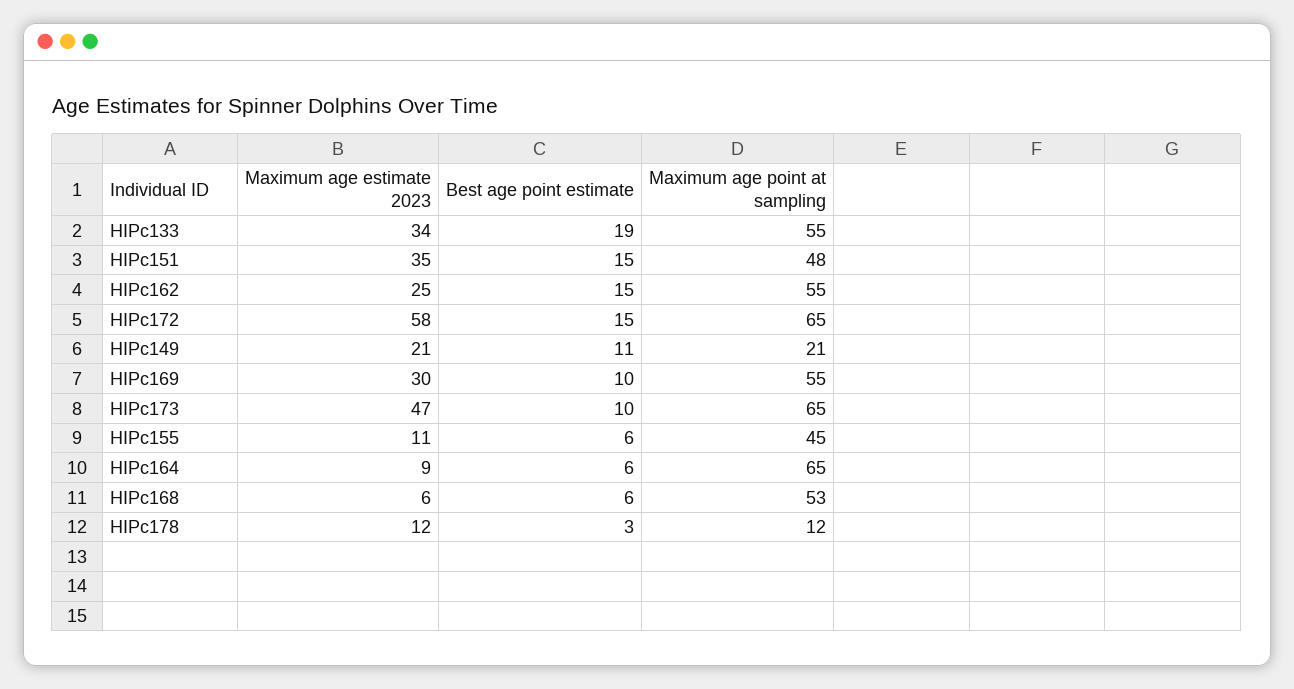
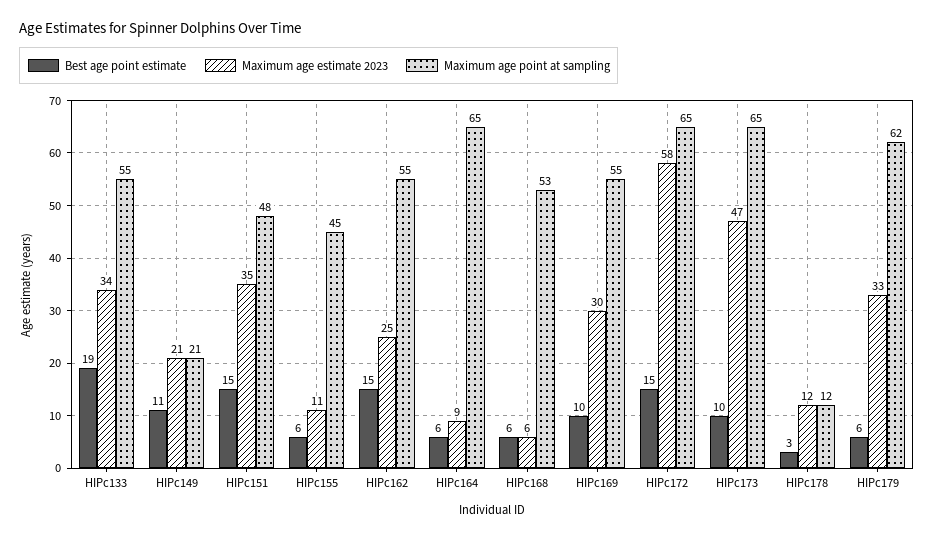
  {
    "Maximum age estimate 2023": {
      "HIPc133": 34,
      "HIPc151": 35,
      "HIPc162": 25,
      "HIPc172": 58,
      "HIPc149": 21,
      "HIPc169": 30,
      "HIPc173": 47,
      "HIPc155": 11,
      "HIPc164": 9,
      "HIPc168": 6,
-     "HIPc178": 12
+     "HIPc178": 12,
+     "HIPc179": 33
    },
    "Best age point estimate": {
      "HIPc133": 19,
      "HIPc151": 15,
      "HIPc162": 15,
      "HIPc172": 15,
      "HIPc149": 11,
      "HIPc169": 10,
      "HIPc173": 10,
      "HIPc155": 6,
      "HIPc164": 6,
      "HIPc168": 6,
-     "HIPc178": 3
+     "HIPc178": 3,
+     "HIPc179": 6
    },
    "Maximum age point at sampling": {
      "HIPc133": 55,
      "HIPc151": 48,
      "HIPc162": 55,
      "HIPc172": 65,
      "HIPc149": 21,
      "HIPc169": 55,
      "HIPc173": 65,
      "HIPc155": 45,
      "HIPc164": 65,
      "HIPc168": 53,
-     "HIPc178": 12
+     "HIPc178": 12,
+     "HIPc179": 62
    }
  }

